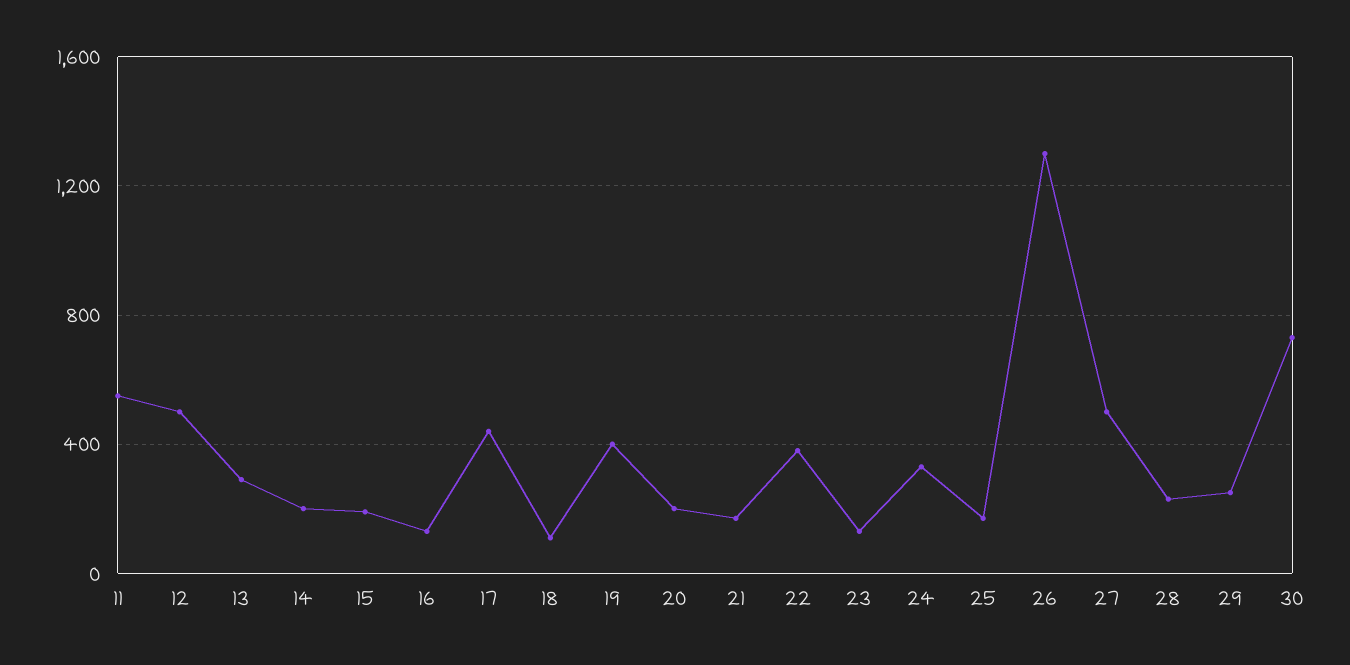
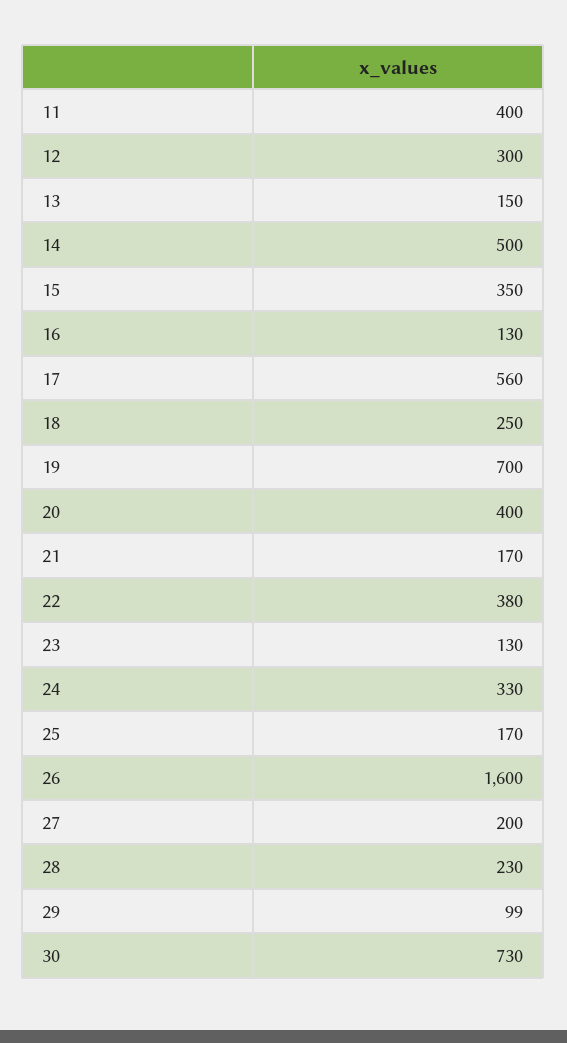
  {
-   "11": 550,
+   "11": 400,
-   "12": 500,
+   "12": 300,
-   "13": 300,
+   "13": 150,
-   "14": 200,
+   "14": 500,
-   "15": 200,
+   "15": 350,
    "16": 130,
-   "17": 450,
+   "17": 560,
-   "18": 100,
+   "18": 250,
-   "19": 400,
+   "19": 700,
-   "20": 200,
+   "20": 400,
    "21": 170,
    "22": 380,
    "23": 130,
    "24": 330,
    "25": 170,
-   "26": 1300,
+   "26": 1600,
-   "27": 500,
+   "27": 200,
    "28": 230,
-   "29": 250,
+   "29": 99,
    "30": 730
  }

